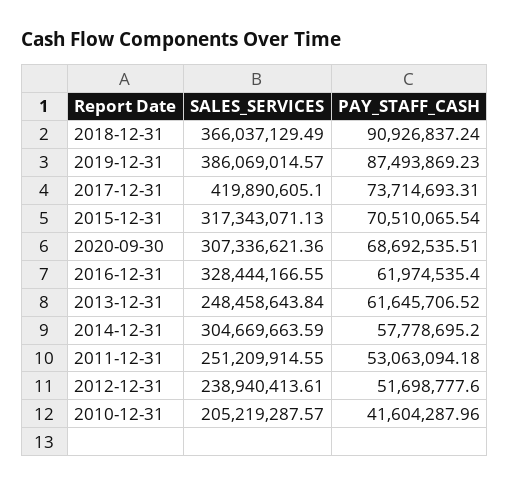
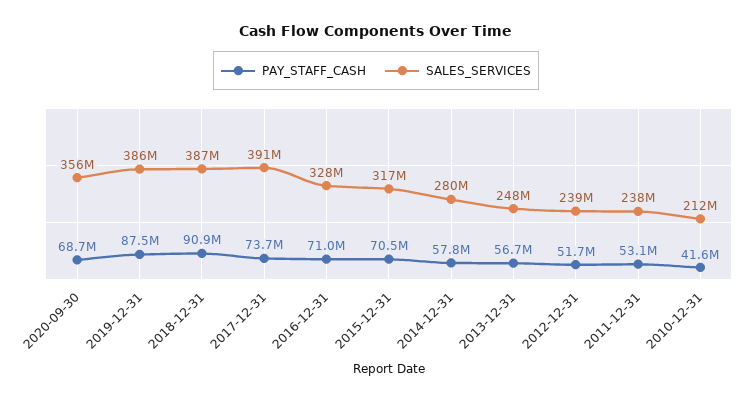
  {
    "SALES_SERVICES": {
-     "2018-12-31": 366037129.49,
+     "2018-12-31": 387000000,
      "2019-12-31": 386069014.57,
-     "2017-12-31": 419890605.1,
+     "2017-12-31": 391000000,
      "2015-12-31": 317343071.13,
-     "2020-09-30": 307336621.36,
+     "2020-09-30": 356000000,
      "2016-12-31": 328444166.55,
      "2013-12-31": 248458643.84,
-     "2014-12-31": 304669663.59,
+     "2014-12-31": 280000000,
-     "2011-12-31": 251209914.55,
+     "2011-12-31": 238000000,
      "2012-12-31": 238940413.61,
-     "2010-12-31": 205219287.57
+     "2010-12-31": 212000000
    },
    "PAY_STAFF_CASH": {
      "2018-12-31": 90926837.24,
      "2019-12-31": 87493869.23,
      "2017-12-31": 73714693.31,
      "2015-12-31": 70510065.54,
      "2020-09-30": 68692535.51,
-     "2016-12-31": 61974535.4,
+     "2016-12-31": 71000000,
-     "2013-12-31": 61645706.52,
+     "2013-12-31": 56700000,
      "2014-12-31": 57778695.2,
      "2011-12-31": 53063094.18,
      "2012-12-31": 51698777.6,
      "2010-12-31": 41604287.96
    }
  }

